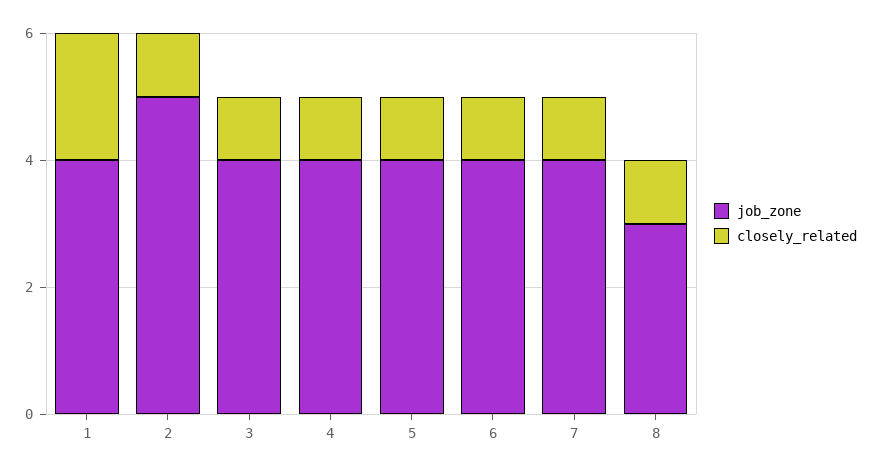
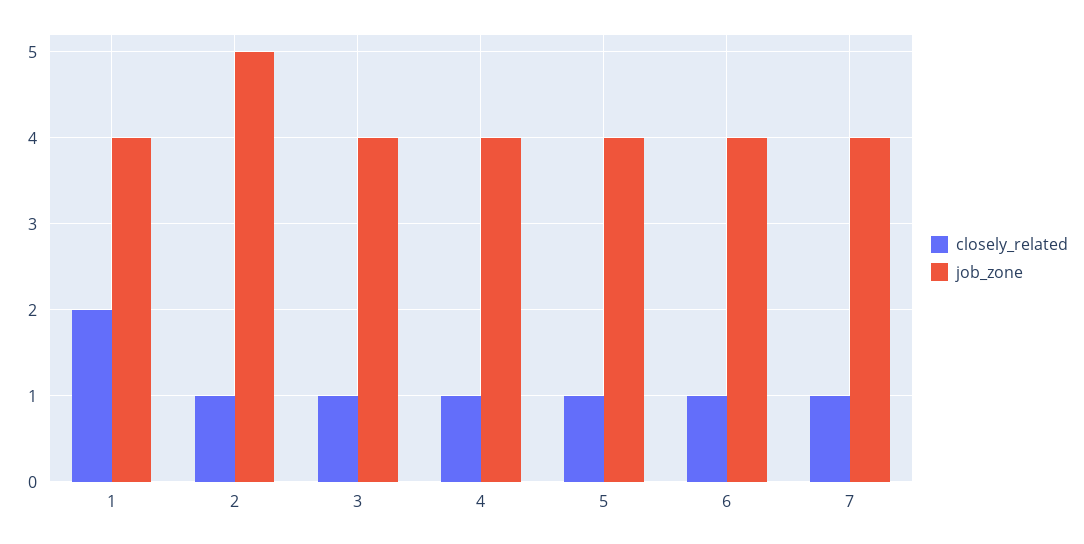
  {
    "job_zone": {
      "1": 4,
      "2": 5,
      "3": 4,
      "4": 4,
      "5": 4,
      "6": 4,
-     "7": 4,
+     "7": 4
-     "8": 3
    },
    "closely_related": {
      "1": 2,
      "2": 1,
      "3": 1,
      "4": 1,
      "5": 1,
      "6": 1,
-     "7": 1,
+     "7": 1
-     "8": 1
    }
  }

